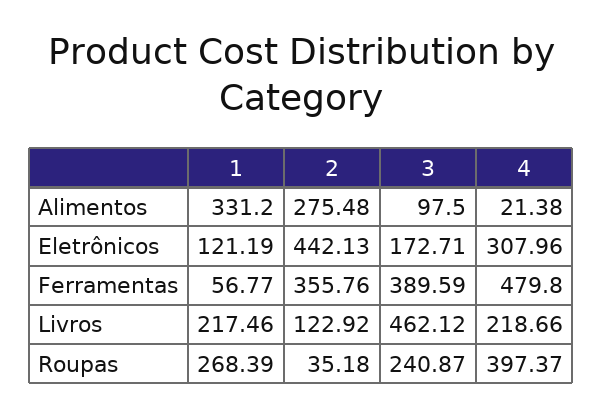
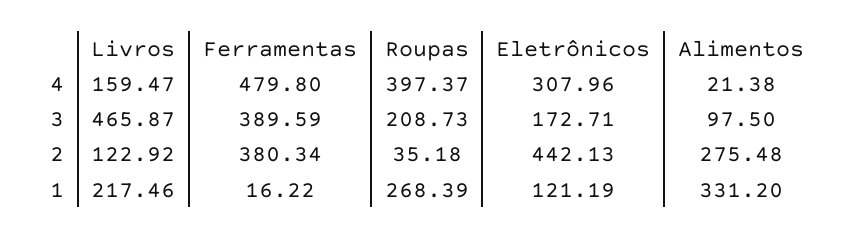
  {
    "1": {
      "Alimentos": 331.2,
      "Eletrônicos": 121.19,
-     "Ferramentas": 56.77,
+     "Ferramentas": 16.22,
      "Livros": 217.46,
      "Roupas": 268.39
    },
    "2": {
      "Alimentos": 275.48,
      "Eletrônicos": 442.13,
-     "Ferramentas": 355.76,
+     "Ferramentas": 380.34,
      "Livros": 122.92,
      "Roupas": 35.18
    },
    "3": {
      "Alimentos": 97.5,
      "Eletrônicos": 172.71,
      "Ferramentas": 389.59,
-     "Livros": 462.12,
+     "Livros": 465.87,
-     "Roupas": 240.87
+     "Roupas": 208.73
    },
    "4": {
      "Alimentos": 21.38,
      "Eletrônicos": 307.96,
      "Ferramentas": 479.8,
-     "Livros": 218.66,
+     "Livros": 159.47,
      "Roupas": 397.37
    }
  }

